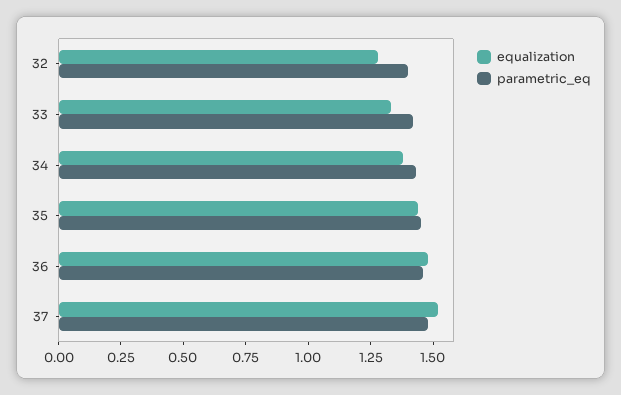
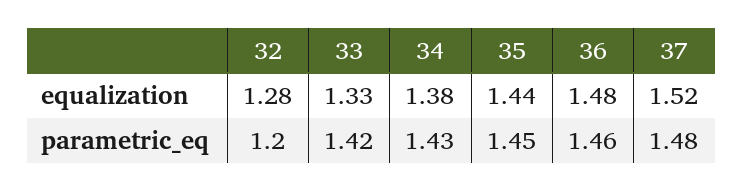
  {
    "equalization": {
      "32": 1.28,
      "33": 1.33,
      "34": 1.38,
      "35": 1.44,
      "36": 1.48,
      "37": 1.52
    },
    "parametric_eq": {
-     "32": 1.4,
+     "32": 1.2,
      "33": 1.42,
      "34": 1.43,
      "35": 1.45,
      "36": 1.46,
      "37": 1.48
    }
  }

